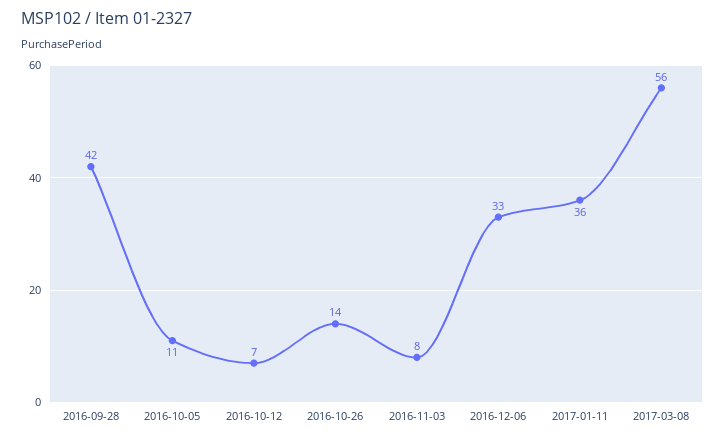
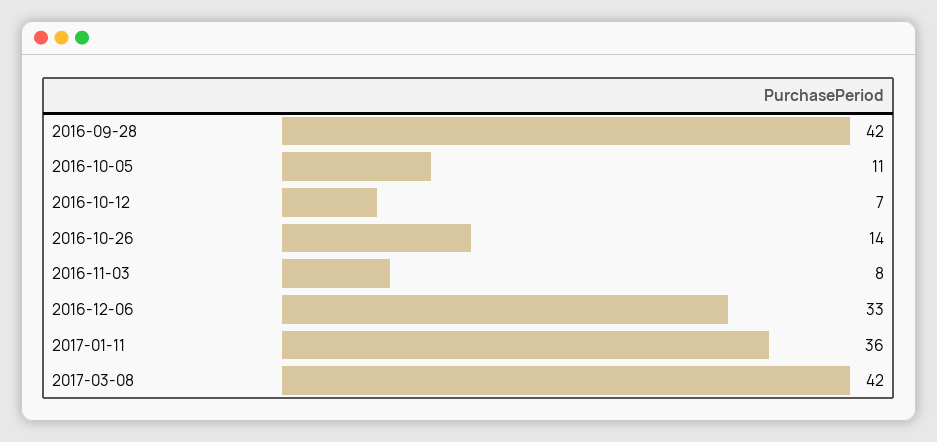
  {
    "2016-09-28": 42,
    "2016-10-05": 11,
    "2016-10-12": 7,
    "2016-10-26": 14,
    "2016-11-03": 8,
    "2016-12-06": 33,
    "2017-01-11": 36,
-   "2017-03-08": 56
+   "2017-03-08": 42
  }

